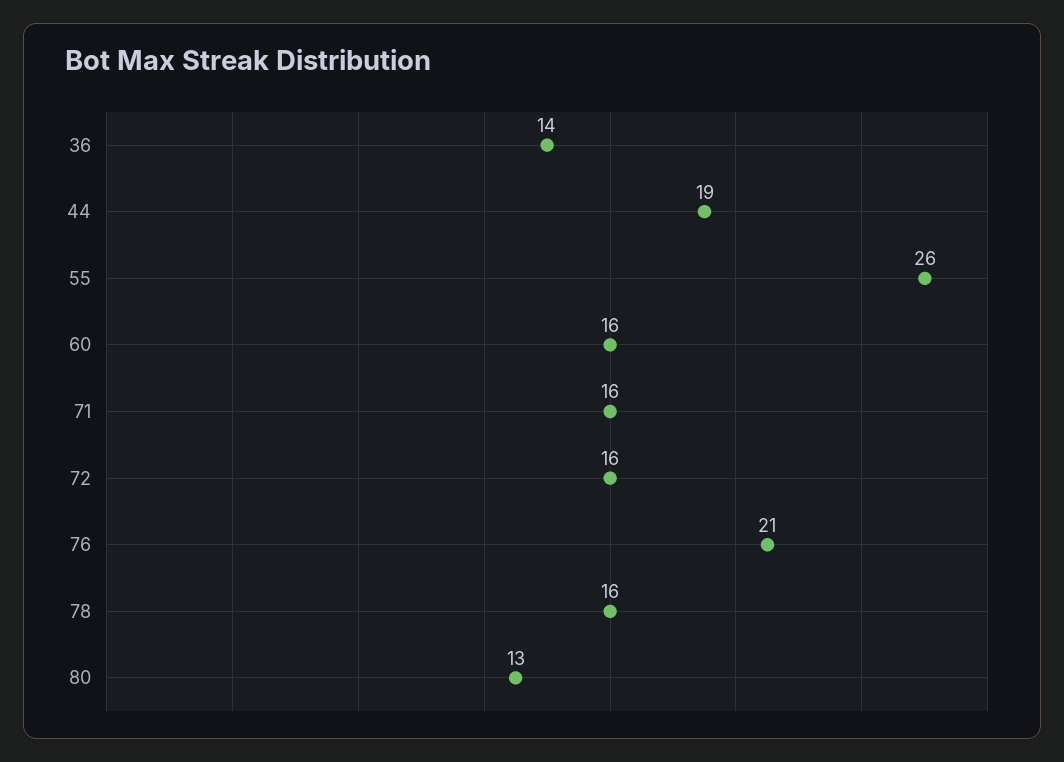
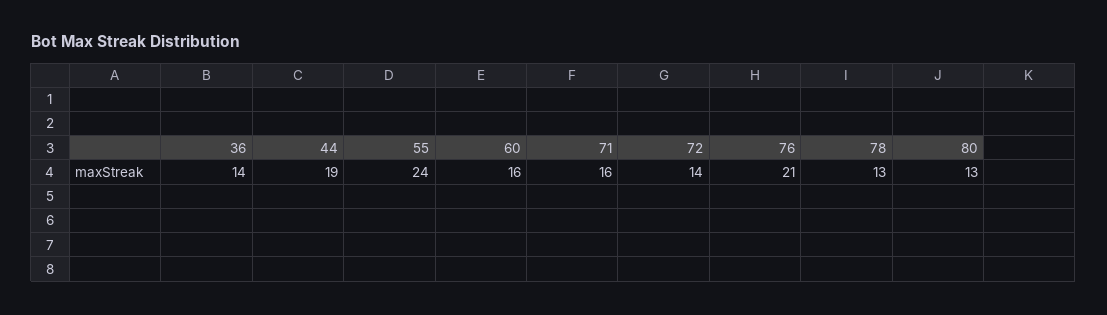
  {
    "36": 14,
    "44": 19,
-   "55": 26,
+   "55": 24,
    "60": 16,
    "71": 16,
-   "72": 16,
+   "72": 14,
    "76": 21,
-   "78": 16,
+   "78": 13,
    "80": 13
  }

